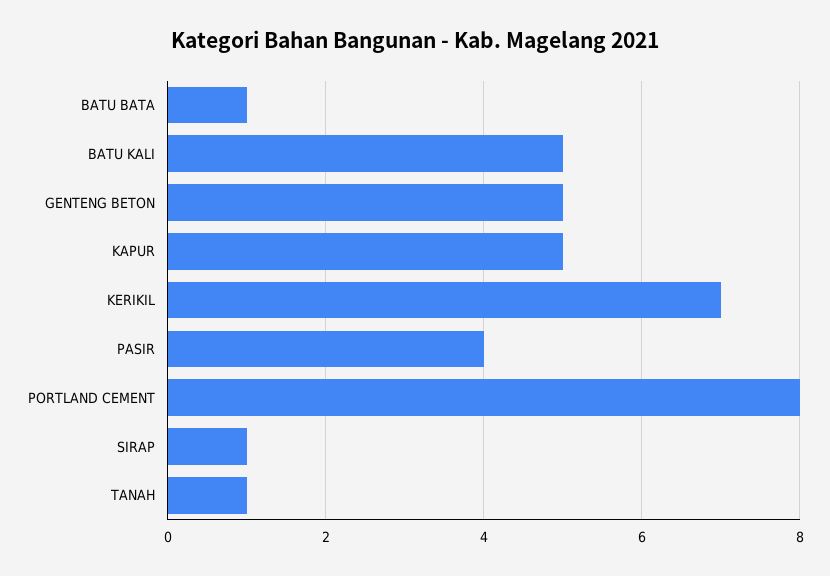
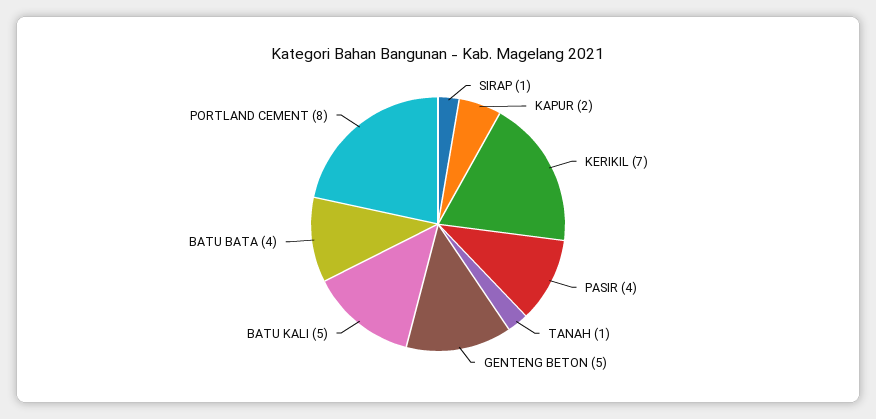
  {
-   "BATU BATA": 1,
+   "BATU BATA": 4,
    "BATU KALI": 5,
    "GENTENG BETON": 5,
-   "KAPUR": 5,
+   "KAPUR": 2,
    "KERIKIL": 7,
    "PASIR": 4,
    "PORTLAND CEMENT": 8,
    "SIRAP": 1,
    "TANAH": 1
  }

